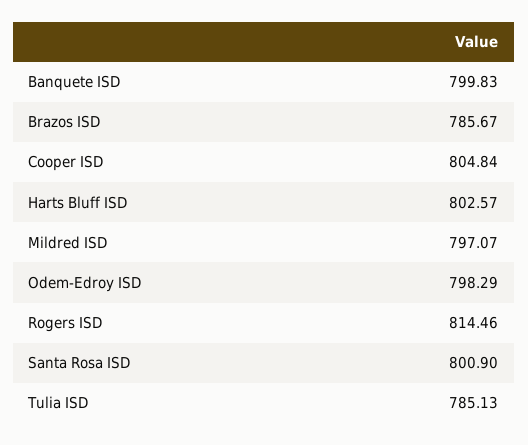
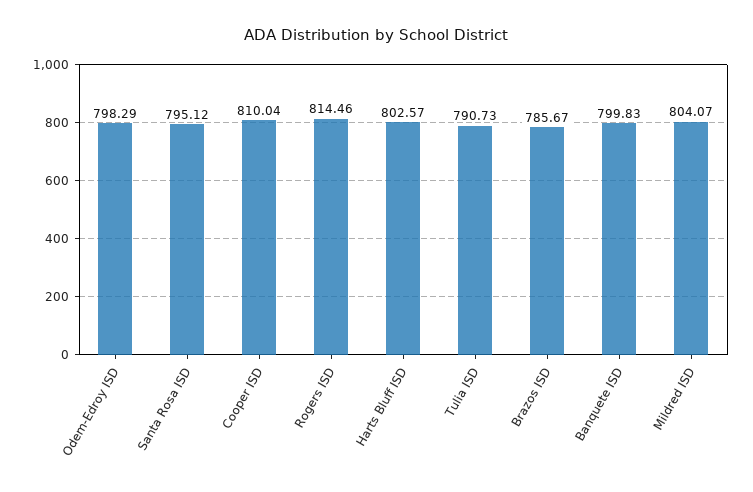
  {
    "Banquete ISD": 799.83,
    "Brazos ISD": 785.67,
-   "Cooper ISD": 804.84,
+   "Cooper ISD": 810.04,
    "Harts Bluff ISD": 802.57,
-   "Mildred ISD": 797.07,
+   "Mildred ISD": 804.07,
    "Odem-Edroy ISD": 798.29,
    "Rogers ISD": 814.46,
-   "Santa Rosa ISD": 800.9,
+   "Santa Rosa ISD": 795.12,
-   "Tulia ISD": 785.13
+   "Tulia ISD": 790.73
  }

